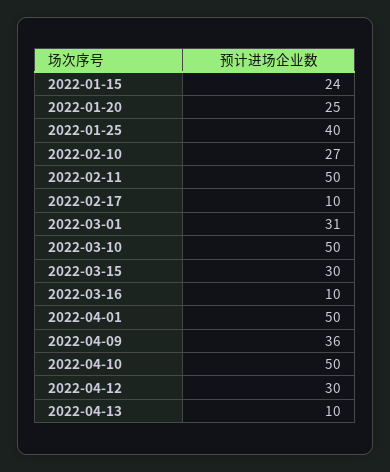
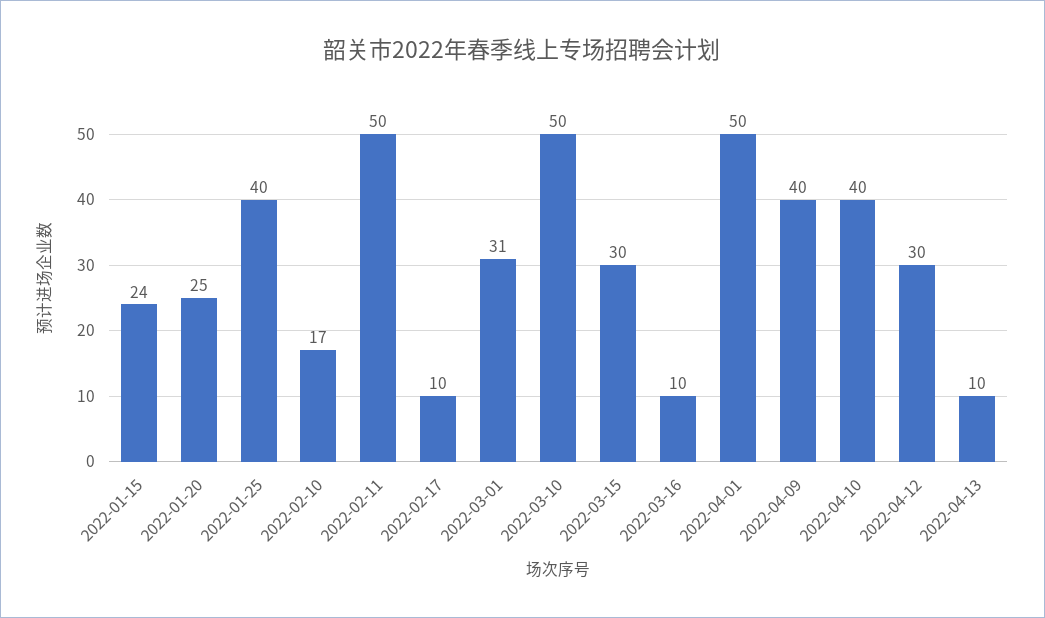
  {
    "2022-01-15": 24,
    "2022-01-20": 25,
    "2022-01-25": 40,
-   "2022-02-10": 27,
+   "2022-02-10": 17,
    "2022-02-11": 50,
    "2022-02-17": 10,
    "2022-03-01": 31,
    "2022-03-10": 50,
    "2022-03-15": 30,
    "2022-03-16": 10,
    "2022-04-01": 50,
-   "2022-04-09": 36,
+   "2022-04-09": 40,
-   "2022-04-10": 50,
+   "2022-04-10": 40,
    "2022-04-12": 30,
    "2022-04-13": 10
  }

